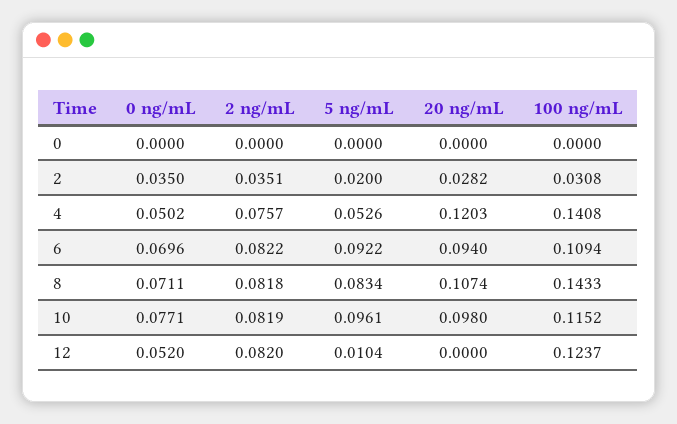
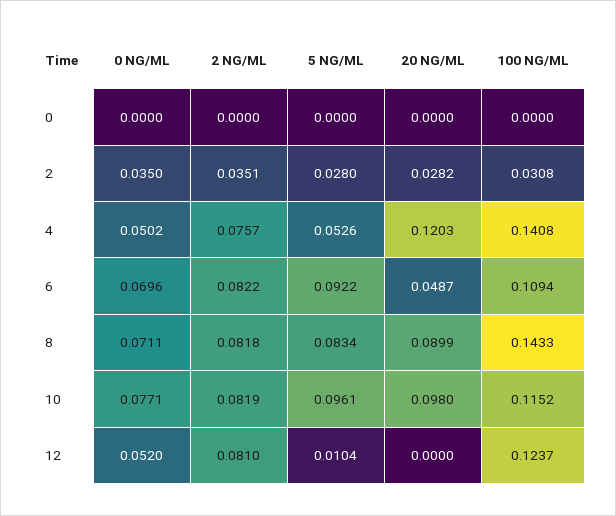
  {
    "0 ng/mL": {
      "0": 0,
      "2": 0.035,
      "4": 0.0502,
      "6": 0.0696,
      "8": 0.0711,
      "10": 0.0771,
      "12": 0.052
    },
    "2 ng/mL": {
      "0": 0,
      "2": 0.0351,
      "4": 0.0757,
      "6": 0.0822,
      "8": 0.0818,
      "10": 0.0819,
-     "12": 0.082
+     "12": 0.081
    },
    "5 ng/mL": {
      "0": 0,
-     "2": 0.02,
+     "2": 0.028,
      "4": 0.0526,
      "6": 0.0922,
      "8": 0.0834,
      "10": 0.0961,
      "12": 0.0104
    },
    "20 ng/mL": {
      "0": 0,
      "2": 0.0282,
      "4": 0.1203,
-     "6": 0.094,
+     "6": 0.0487,
-     "8": 0.1074,
+     "8": 0.0899,
      "10": 0.098,
      "12": 0
    },
    "100 ng/mL": {
      "0": 0,
      "2": 0.0308,
      "4": 0.1408,
      "6": 0.1094,
      "8": 0.1433,
      "10": 0.1152,
      "12": 0.1237
    }
  }

